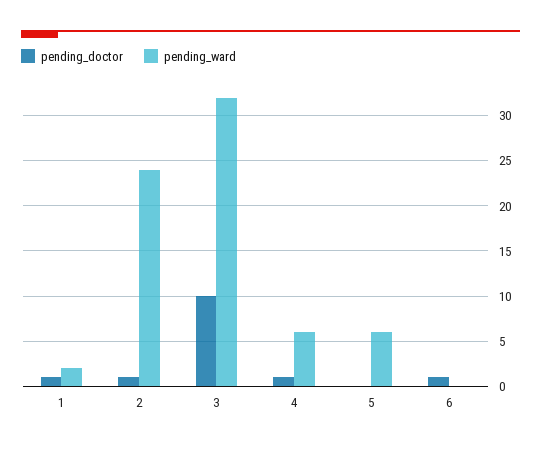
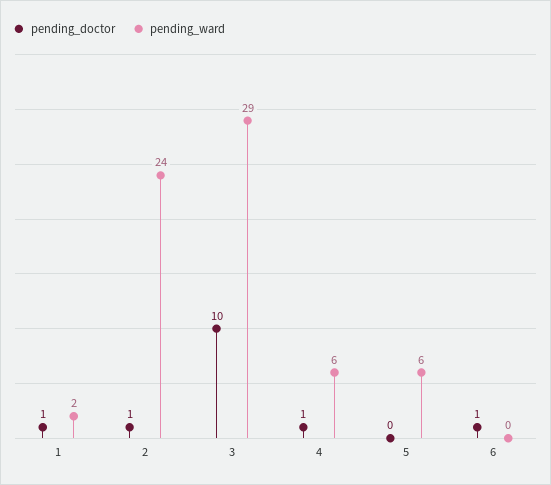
  {
    "pending_doctor": {
      "1": 1,
      "2": 1,
      "3": 10,
      "4": 1,
      "5": 0,
      "6": 1
    },
    "pending_ward": {
      "1": 2,
      "2": 24,
-     "3": 32,
+     "3": 29,
      "4": 6,
      "5": 6,
      "6": 0
    }
  }

